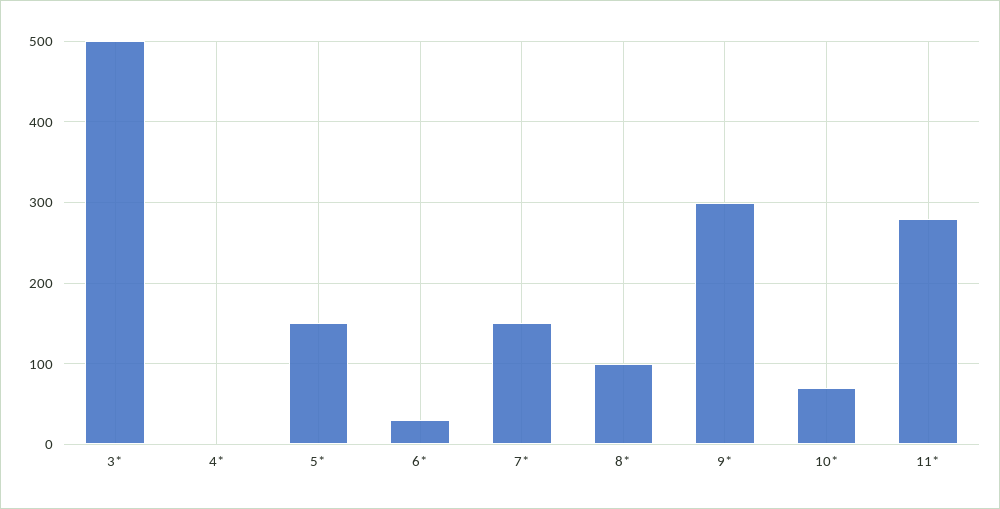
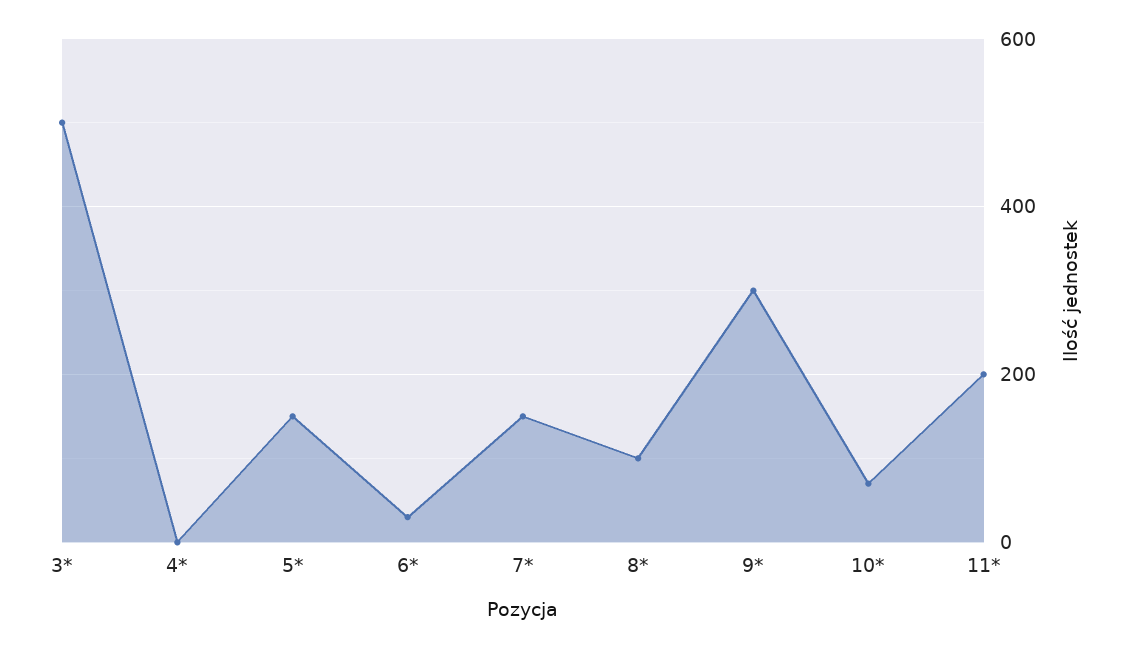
  {
    "3*": 500,
    "4*": 0,
    "5*": 150,
    "6*": 30,
    "7*": 150,
    "8*": 100,
    "9*": 300,
    "10*": 70,
-   "11*": 280
+   "11*": 200
  }

